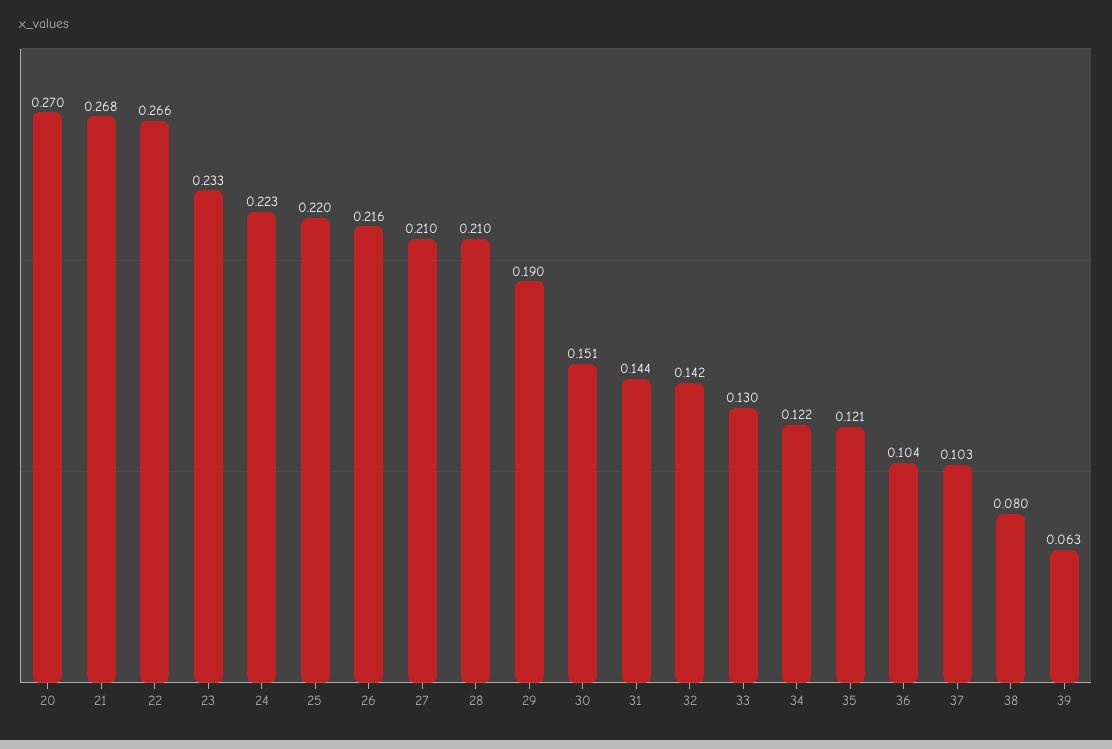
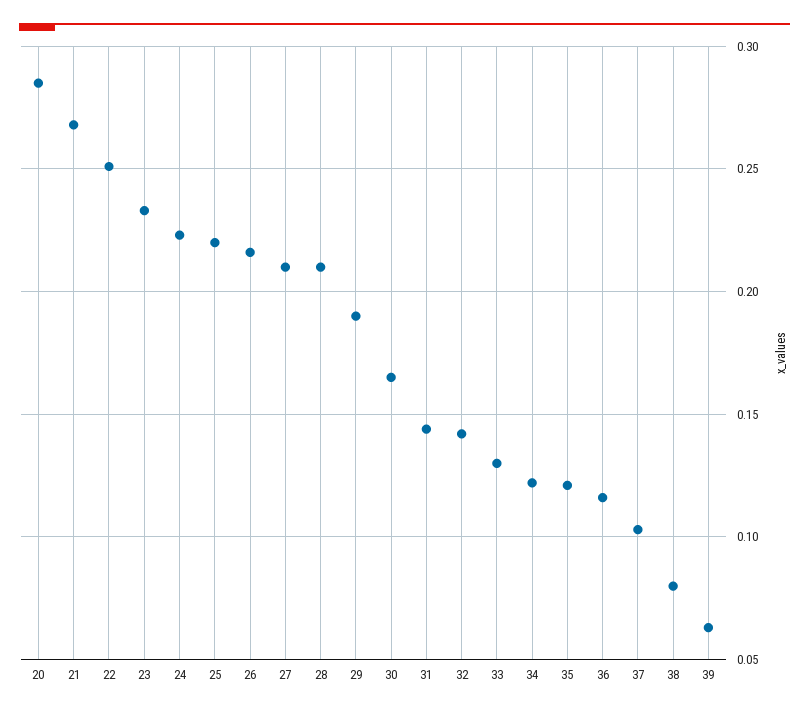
  {
-   "20": 0.27,
+   "20": 0.285,
    "21": 0.268,
-   "22": 0.266,
+   "22": 0.25,
    "23": 0.233,
    "24": 0.223,
    "25": 0.22,
    "26": 0.216,
    "27": 0.21,
    "28": 0.21,
    "29": 0.19,
-   "30": 0.151,
+   "30": 0.165,
    "31": 0.144,
    "32": 0.142,
    "33": 0.13,
    "34": 0.122,
    "35": 0.121,
-   "36": 0.104,
+   "36": 0.115,
    "37": 0.103,
    "38": 0.08,
    "39": 0.063
  }

